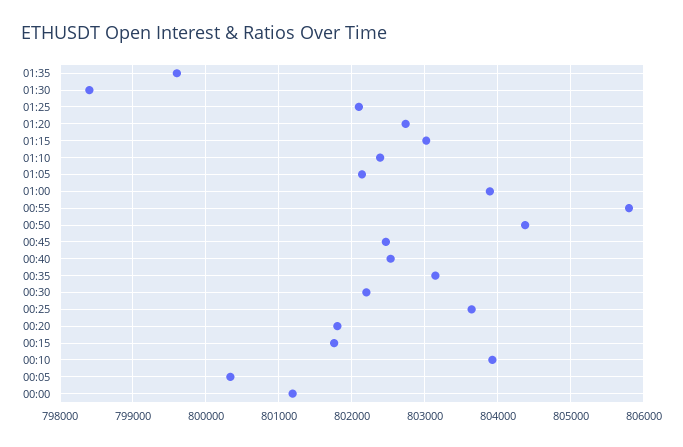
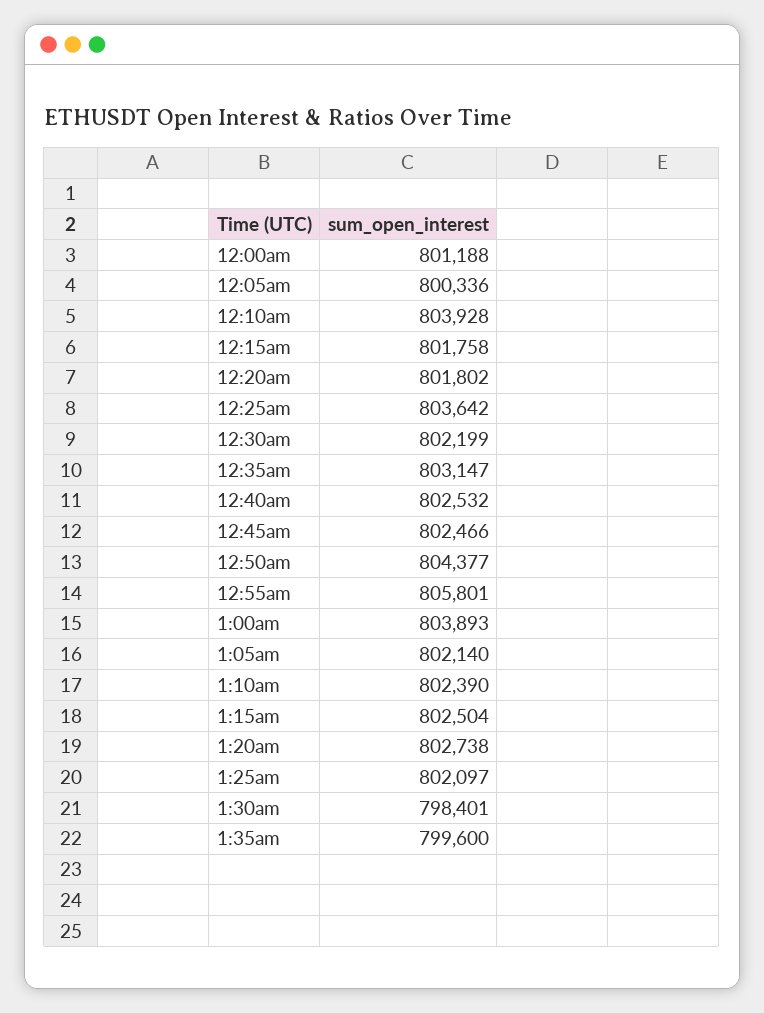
  {
    "01:35": 799600,
    "01:30": 798401,
    "01:25": 802097,
    "01:20": 802738,
-   "01:15": 803000,
+   "01:15": 802504,
    "01:10": 802390,
    "01:05": 802140,
    "01:00": 803893,
    "00:55": 805801,
    "00:50": 804377,
    "00:45": 802466,
    "00:40": 802532,
    "00:35": 803147,
    "00:30": 802199,
    "00:25": 803642,
    "00:20": 801802,
    "00:15": 801758,
    "00:10": 803928,
    "00:05": 800336,
    "00:00": 801188
  }

